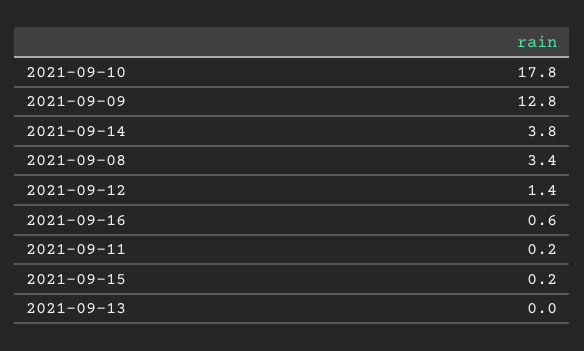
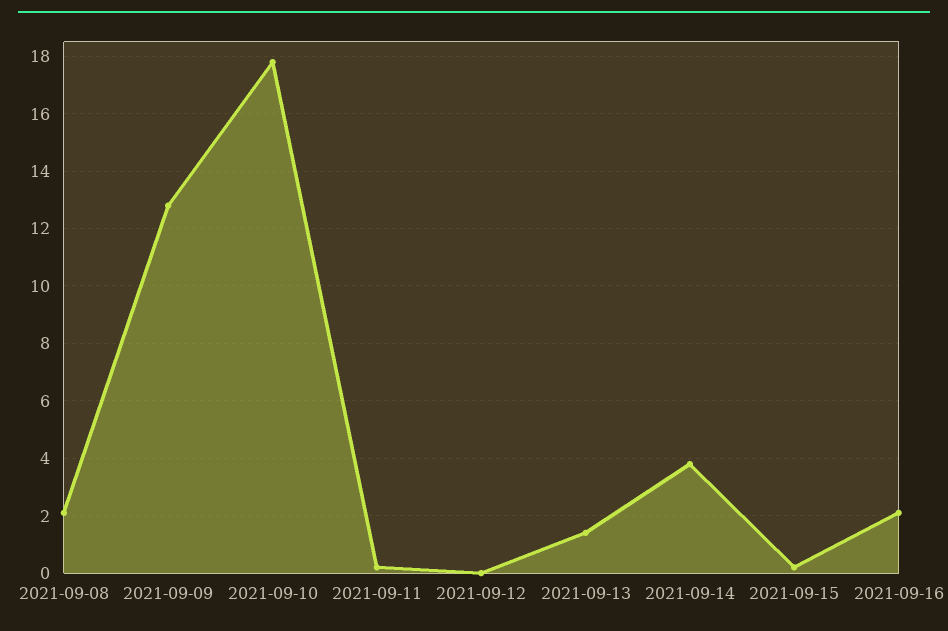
  {
    "2021-09-10": 17.8,
    "2021-09-09": 12.8,
    "2021-09-14": 3.8,
-   "2021-09-08": 3.4,
+   "2021-09-08": 2,
-   "2021-09-12": 1.4,
+   "2021-09-12": 0,
-   "2021-09-16": 0.6,
+   "2021-09-16": 2,
    "2021-09-11": 0.2,
    "2021-09-15": 0.2,
-   "2021-09-13": 0
+   "2021-09-13": 1.5
  }

